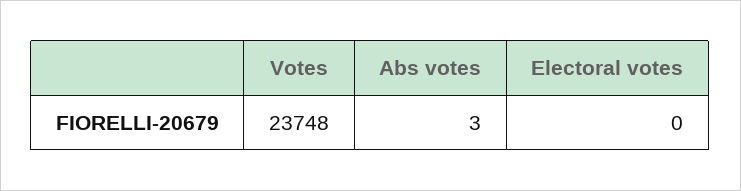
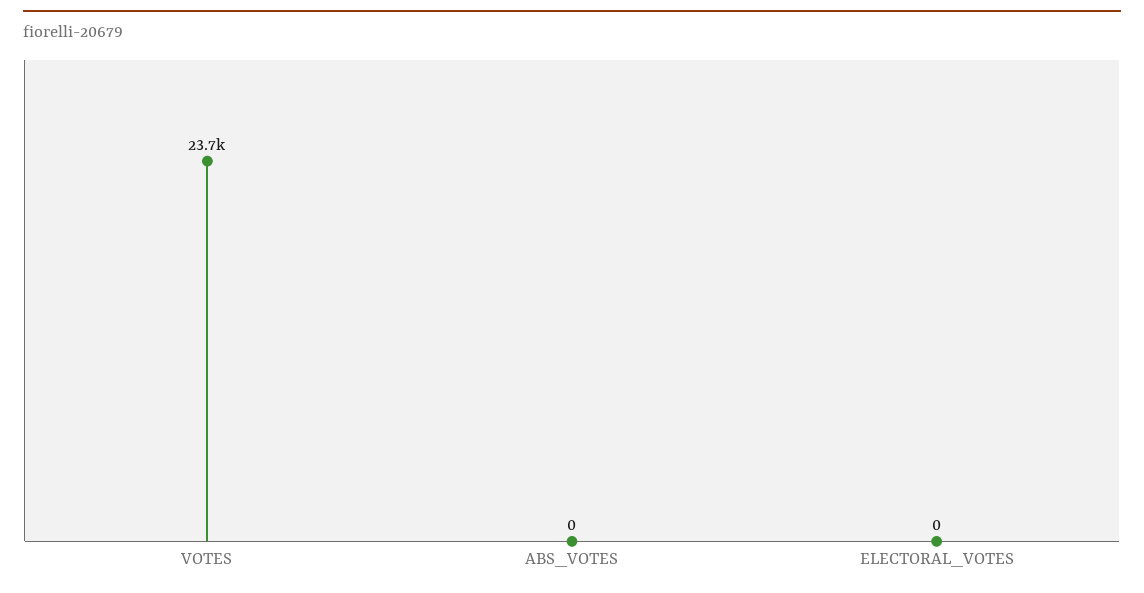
  {
    "Votes": 23748,
-   "Abs votes": 3,
+   "Abs votes": 0,
    "Electoral votes": 0
  }

